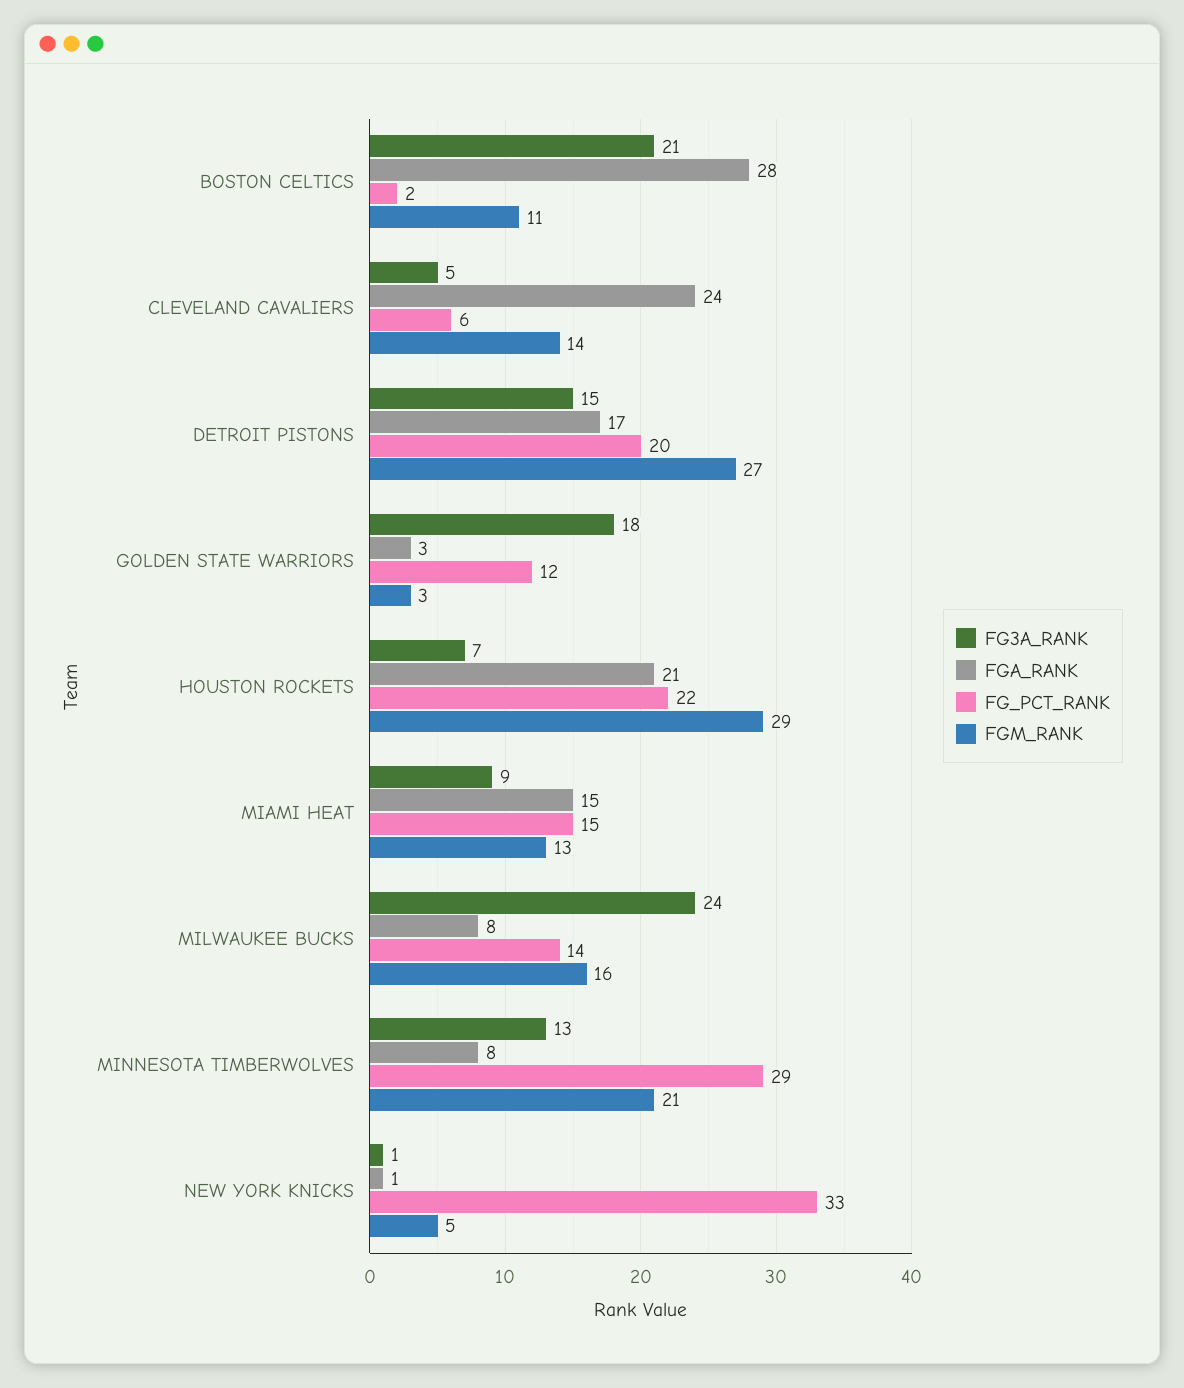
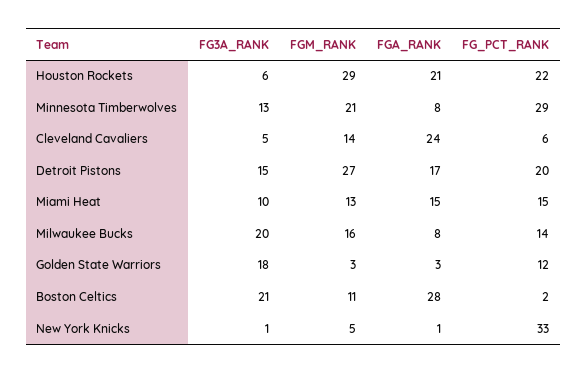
  {
    "FG3A_RANK": {
      "BOSTON CELTICS": 21,
      "CLEVELAND CAVALIERS": 5,
      "DETROIT PISTONS": 15,
      "GOLDEN STATE WARRIORS": 18,
-     "HOUSTON ROCKETS": 7,
+     "HOUSTON ROCKETS": 6,
-     "MIAMI HEAT": 9,
+     "MIAMI HEAT": 10,
-     "MILWAUKEE BUCKS": 24,
+     "MILWAUKEE BUCKS": 20,
      "MINNESOTA TIMBERWOLVES": 13,
      "NEW YORK KNICKS": 1
    },
    "FGA_RANK": {
      "BOSTON CELTICS": 28,
      "CLEVELAND CAVALIERS": 24,
      "DETROIT PISTONS": 17,
      "GOLDEN STATE WARRIORS": 3,
      "HOUSTON ROCKETS": 21,
      "MIAMI HEAT": 15,
      "MILWAUKEE BUCKS": 8,
      "MINNESOTA TIMBERWOLVES": 8,
      "NEW YORK KNICKS": 1
    },
    "FG_PCT_RANK": {
      "BOSTON CELTICS": 2,
      "CLEVELAND CAVALIERS": 6,
      "DETROIT PISTONS": 20,
      "GOLDEN STATE WARRIORS": 12,
      "HOUSTON ROCKETS": 22,
      "MIAMI HEAT": 15,
      "MILWAUKEE BUCKS": 14,
      "MINNESOTA TIMBERWOLVES": 29,
      "NEW YORK KNICKS": 33
    },
    "FGM_RANK": {
      "BOSTON CELTICS": 11,
      "CLEVELAND CAVALIERS": 14,
      "DETROIT PISTONS": 27,
      "GOLDEN STATE WARRIORS": 3,
      "HOUSTON ROCKETS": 29,
      "MIAMI HEAT": 13,
      "MILWAUKEE BUCKS": 16,
      "MINNESOTA TIMBERWOLVES": 21,
      "NEW YORK KNICKS": 5
    }
  }

